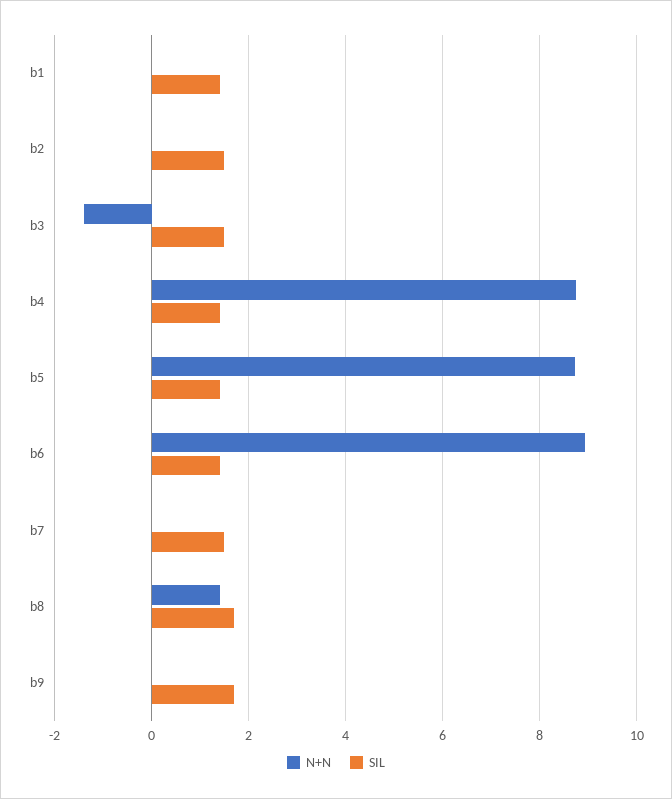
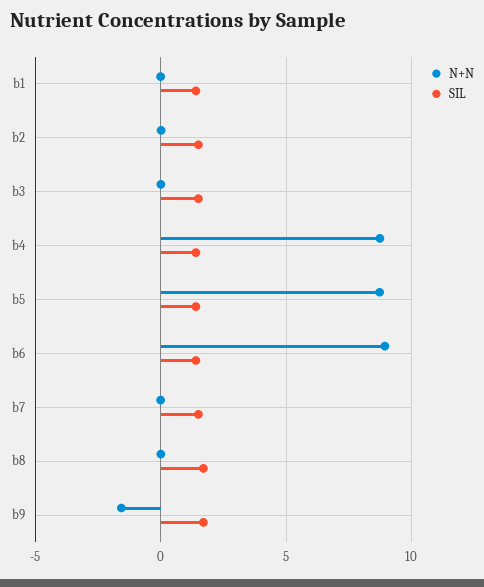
  {
    "N+N": {
      "b1": 0,
      "b2": 0,
-     "b3": -1.4,
+     "b3": 0,
      "b4": 8.8,
      "b5": 8.8,
      "b6": 9,
      "b7": 0,
-     "b8": 1.4,
+     "b8": 0,
-     "b9": 0
+     "b9": -1.5
    },
    "SIL": {
      "b1": 1.4,
      "b2": 1.6,
      "b3": 1.6,
      "b4": 1.4,
      "b5": 1.4,
      "b6": 1.4,
      "b7": 1.6,
      "b8": 1.8,
      "b9": 1.8
    }
  }

